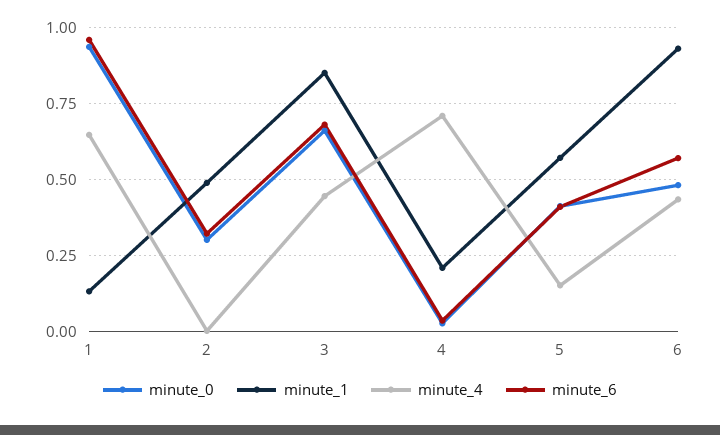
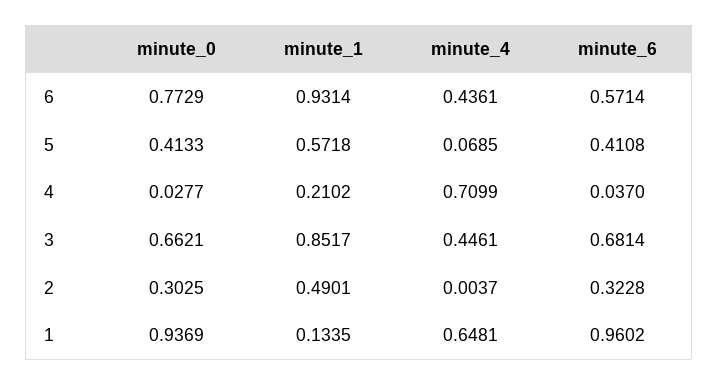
  {
    "minute_0": {
      "1": 0.9369,
      "2": 0.3025,
      "3": 0.6621,
      "4": 0.0277,
      "5": 0.4133,
-     "6": 0.475
+     "6": 0.7729
    },
    "minute_1": {
      "1": 0.1335,
      "2": 0.4901,
      "3": 0.8517,
      "4": 0.2102,
      "5": 0.5718,
      "6": 0.9314
    },
    "minute_4": {
      "1": 0.6481,
      "2": 0.0037,
      "3": 0.4461,
      "4": 0.7099,
-     "5": 0.15,
+     "5": 0.0685,
      "6": 0.4361
    },
    "minute_6": {
      "1": 0.9602,
      "2": 0.3228,
      "3": 0.6814,
      "4": 0.037,
      "5": 0.4108,
      "6": 0.5714
    }
  }

